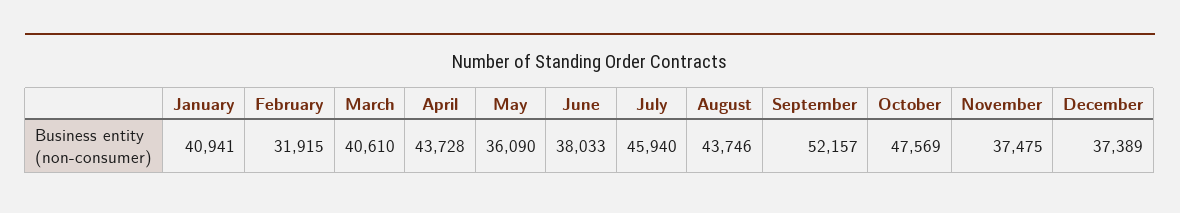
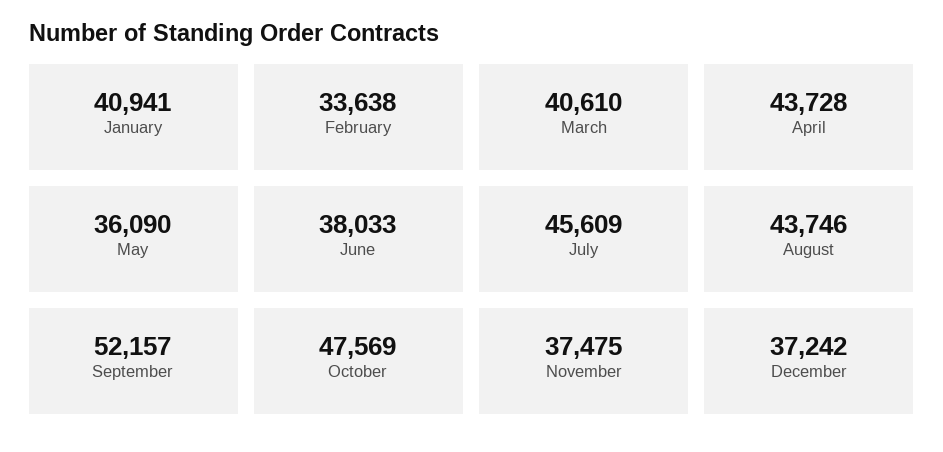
  {
    "January": 40941,
-   "February": 31915,
+   "February": 33638,
    "March": 40610,
    "April": 43728,
    "May": 36090,
    "June": 38033,
-   "July": 45940,
+   "July": 45609,
    "August": 43746,
    "September": 52157,
    "October": 47569,
    "November": 37475,
-   "December": 37389
+   "December": 37242
  }

